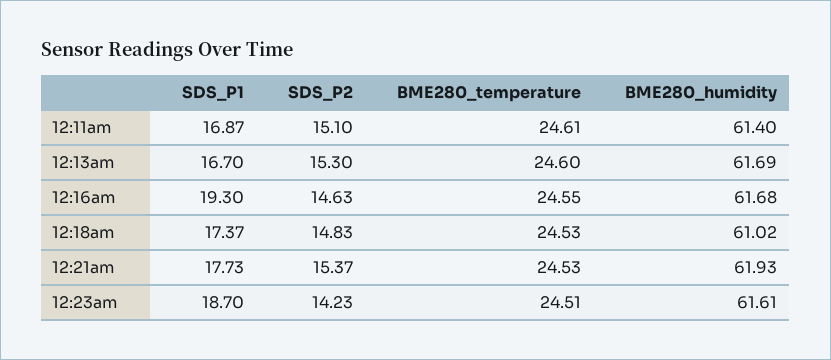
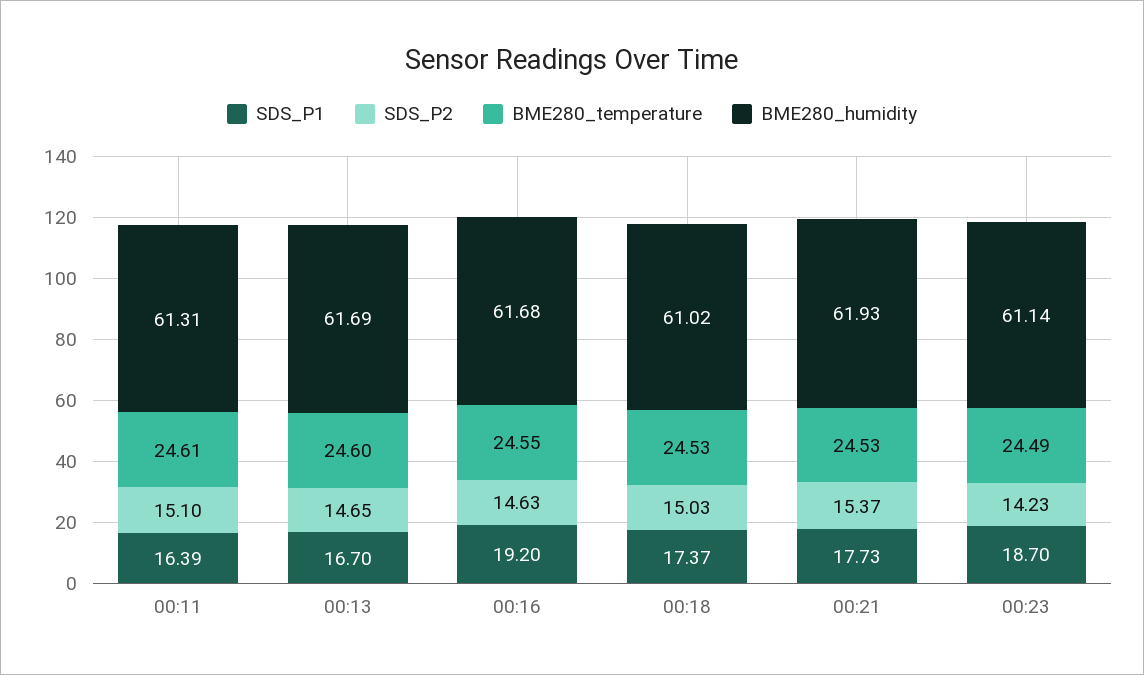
  {
    "SDS_P1": {
-     "12:11am": 16.87,
+     "12:11am": 16.39,
      "12:13am": 16.7,
-     "12:16am": 19.3,
+     "12:16am": 19.2,
      "12:18am": 17.37,
      "12:21am": 17.73,
      "12:23am": 18.7
    },
    "SDS_P2": {
      "12:11am": 15.1,
-     "12:13am": 15.3,
+     "12:13am": 14.65,
      "12:16am": 14.63,
-     "12:18am": 14.83,
+     "12:18am": 15.03,
      "12:21am": 15.37,
      "12:23am": 14.23
    },
    "BME280_temperature": {
      "12:11am": 24.61,
      "12:13am": 24.6,
      "12:16am": 24.55,
      "12:18am": 24.53,
      "12:21am": 24.53,
-     "12:23am": 24.51
+     "12:23am": 24.49
    },
    "BME280_humidity": {
-     "12:11am": 61.4,
+     "12:11am": 61.31,
      "12:13am": 61.69,
      "12:16am": 61.68,
      "12:18am": 61.02,
      "12:21am": 61.93,
-     "12:23am": 61.61
+     "12:23am": 61.14
    }
  }

